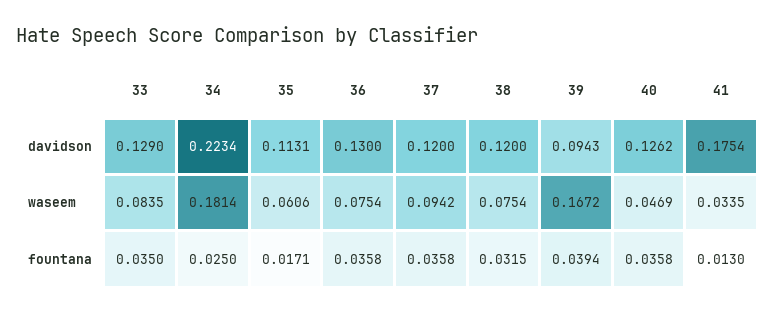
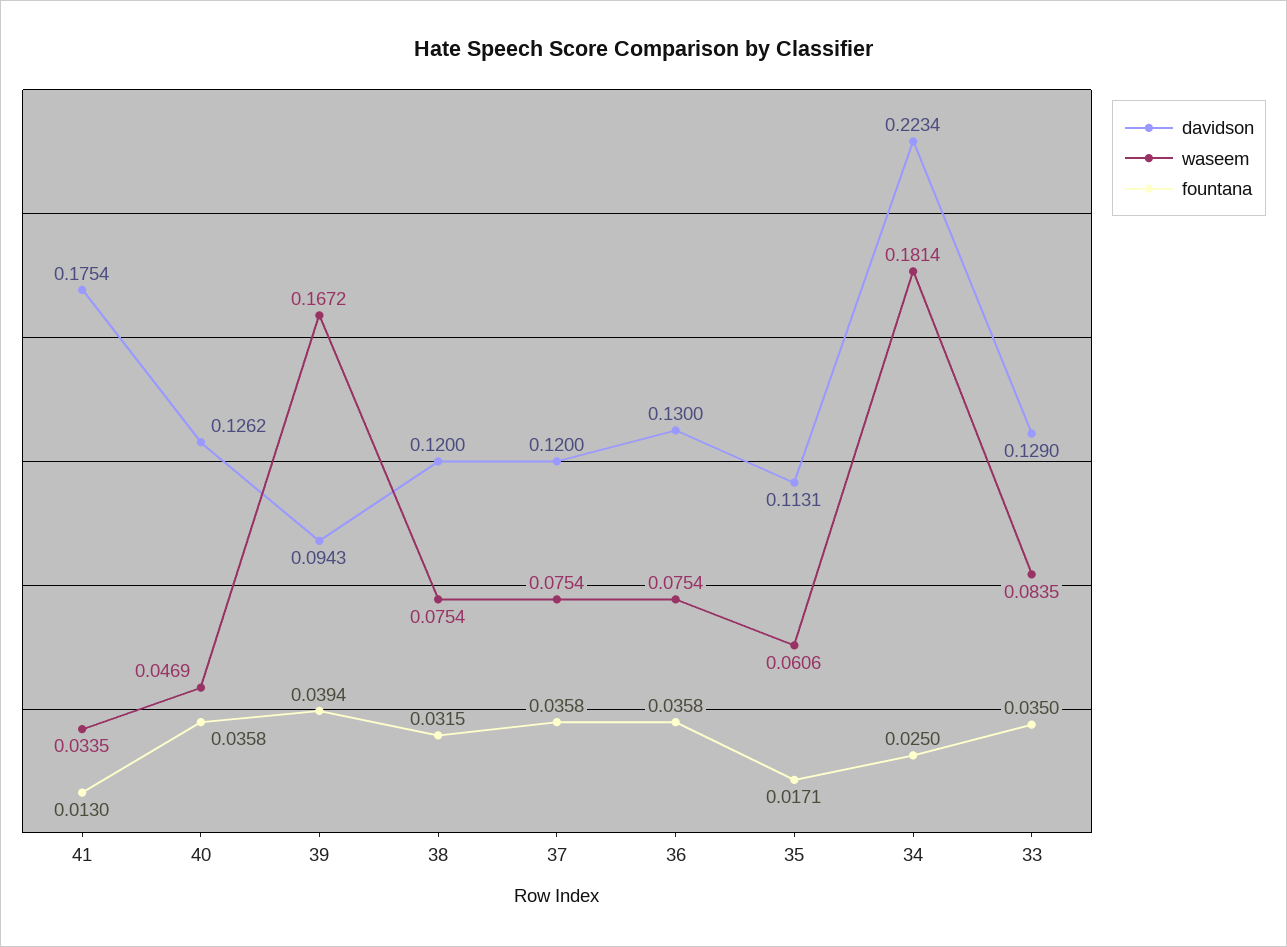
  {
    "davidson": {
      "33": 0.129,
      "34": 0.2234,
      "35": 0.1131,
      "36": 0.13,
      "37": 0.12,
      "38": 0.12,
      "39": 0.0943,
      "40": 0.1262,
      "41": 0.1754
    },
    "waseem": {
      "33": 0.0835,
      "34": 0.1814,
      "35": 0.0606,
      "36": 0.0754,
-     "37": 0.0942,
+     "37": 0.0754,
      "38": 0.0754,
      "39": 0.1672,
      "40": 0.0469,
      "41": 0.0335
    },
    "fountana": {
      "33": 0.035,
      "34": 0.025,
      "35": 0.0171,
      "36": 0.0358,
      "37": 0.0358,
      "38": 0.0315,
      "39": 0.0394,
      "40": 0.0358,
      "41": 0.013
    }
  }

